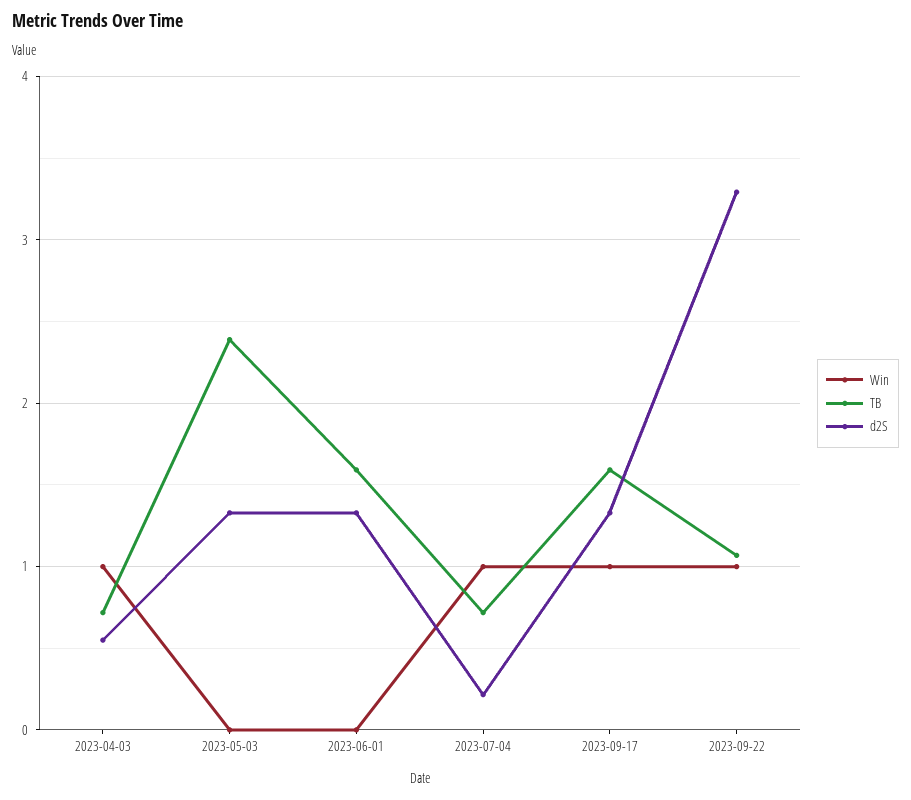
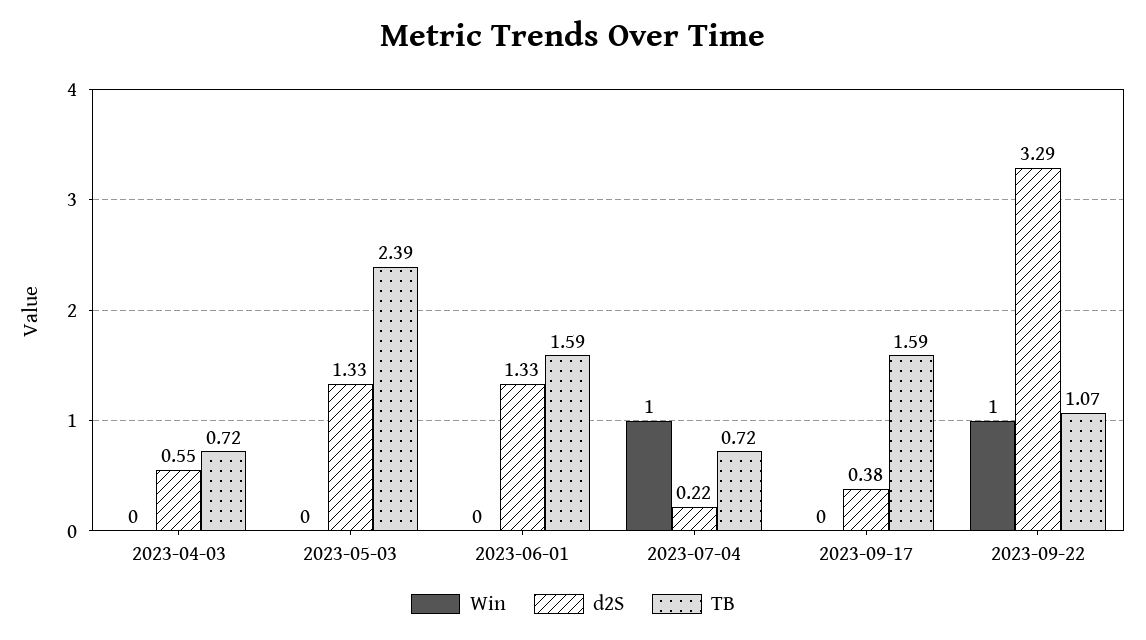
  {
    "Win": {
-     "2023-04-03": 1,
+     "2023-04-03": 0,
      "2023-05-03": 0,
      "2023-06-01": 0,
      "2023-07-04": 1,
-     "2023-09-17": 1,
+     "2023-09-17": 0,
      "2023-09-22": 1
    },
    "TB": {
      "2023-04-03": 0.72,
      "2023-05-03": 2.39,
      "2023-06-01": 1.59,
      "2023-07-04": 0.72,
      "2023-09-17": 1.59,
      "2023-09-22": 1.07
    },
    "d2S": {
      "2023-04-03": 0.55,
      "2023-05-03": 1.33,
      "2023-06-01": 1.33,
      "2023-07-04": 0.22,
-     "2023-09-17": 1.3,
+     "2023-09-17": 0.38,
      "2023-09-22": 3.29
    }
  }

